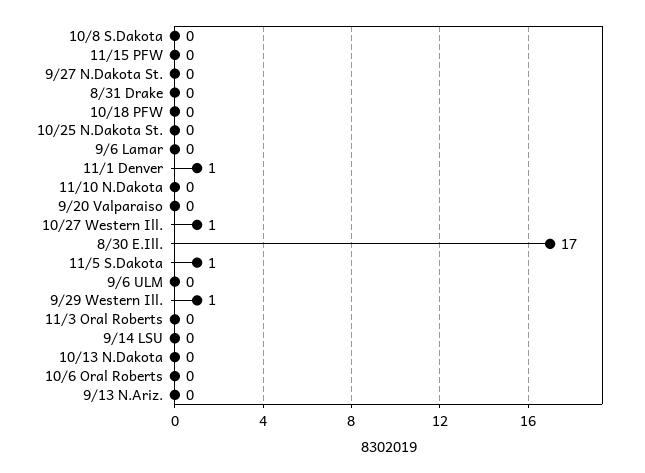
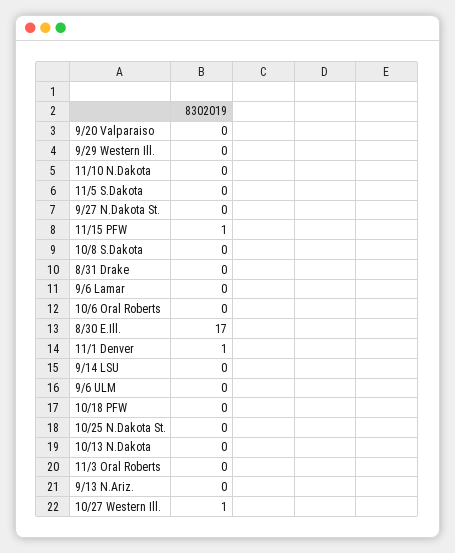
  {
    "10/8 S.Dakota": 0,
-   "11/15 PFW": 0,
+   "11/15 PFW": 1,
    "9/27 N.Dakota St.": 0,
    "8/31 Drake": 0,
    "10/18 PFW": 0,
    "10/25 N.Dakota St.": 0,
    "9/6 Lamar": 0,
    "11/1 Denver": 1,
    "11/10 N.Dakota": 0,
    "9/20 Valparaiso": 0,
    "10/27 Western Ill.": 1,
    "8/30 E.Ill.": 17,
-   "11/5 S.Dakota": 1,
+   "11/5 S.Dakota": 0,
    "9/6 ULM": 0,
-   "9/29 Western Ill.": 1,
+   "9/29 Western Ill.": 0,
    "11/3 Oral Roberts": 0,
    "9/14 LSU": 0,
    "10/13 N.Dakota": 0,
    "10/6 Oral Roberts": 0,
    "9/13 N.Ariz.": 0
  }

